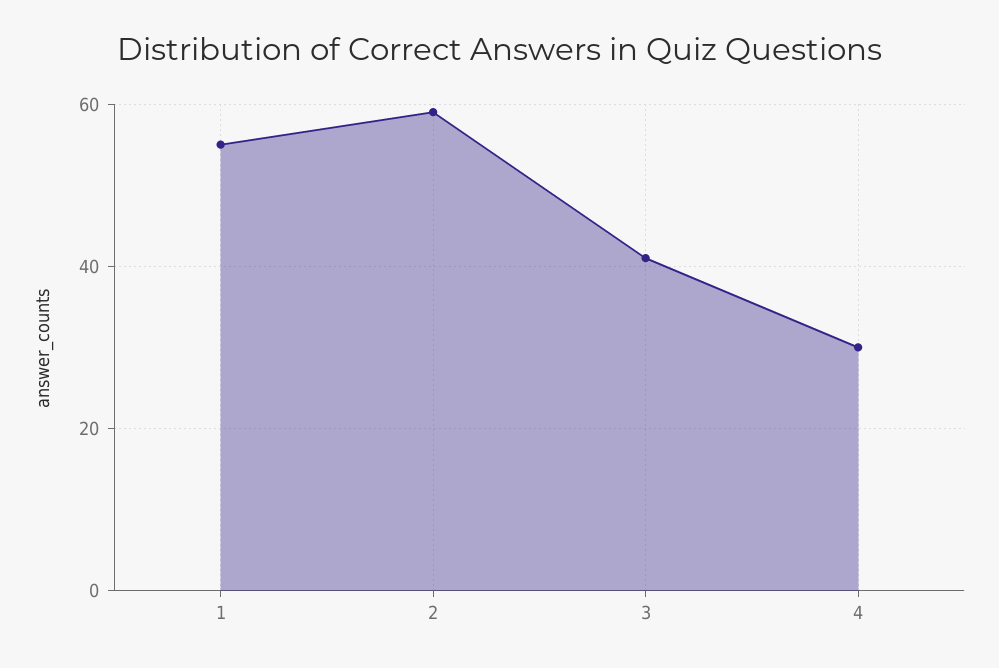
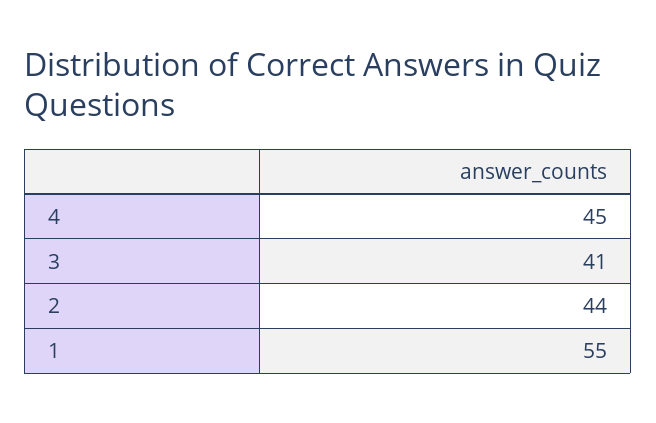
  {
    "1": 55,
-   "2": 60,
+   "2": 44,
    "3": 41,
-   "4": 30
+   "4": 45
  }

